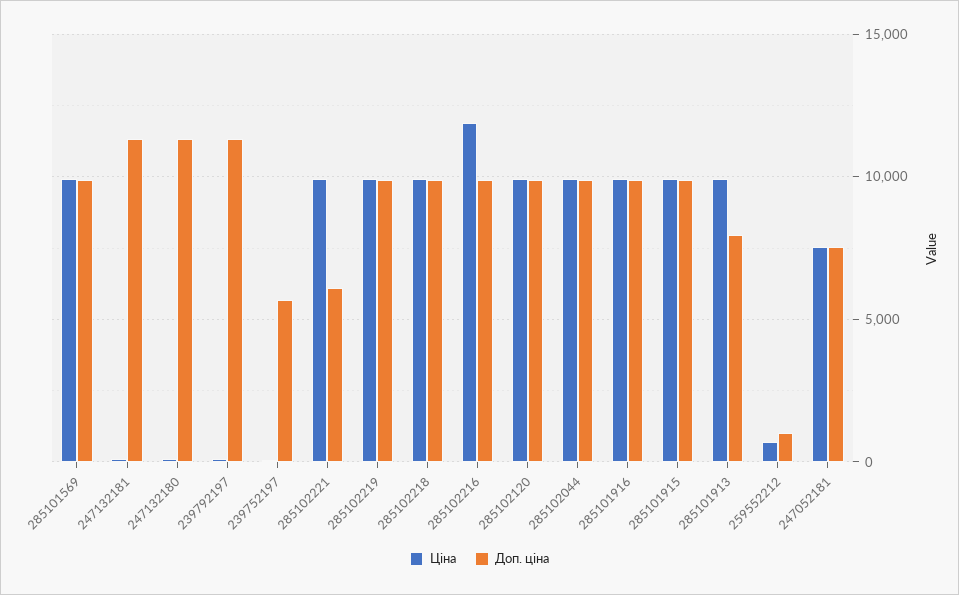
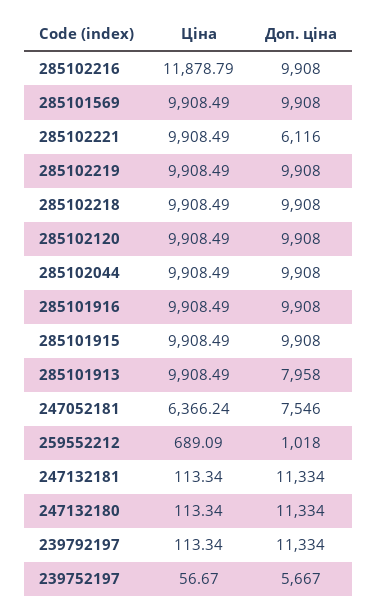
  {
    "Ціна": {
      "285101569": 9908.49,
      "247132181": 113.34,
      "247132180": 113.34,
      "239792197": 113.34,
      "239752197": 56.67,
      "285102221": 9908.49,
      "285102219": 9908.49,
      "285102218": 9908.49,
      "285102216": 11878.79,
      "285102120": 9908.49,
      "285102044": 9908.49,
      "285101916": 9908.49,
      "285101915": 9908.49,
      "285101913": 9908.49,
      "259552212": 689.09,
-     "247052181": 7500
+     "247052181": 6366.24
    },
    "Доп. ціна": {
      "285101569": 9908,
      "247132181": 11334,
      "247132180": 11334,
      "239792197": 11334,
      "239752197": 5667,
      "285102221": 6116,
      "285102219": 9908,
      "285102218": 9908,
      "285102216": 9908,
      "285102120": 9908,
      "285102044": 9908,
      "285101916": 9908,
      "285101915": 9908,
      "285101913": 7958,
      "259552212": 1018,
      "247052181": 7546
    }
  }

